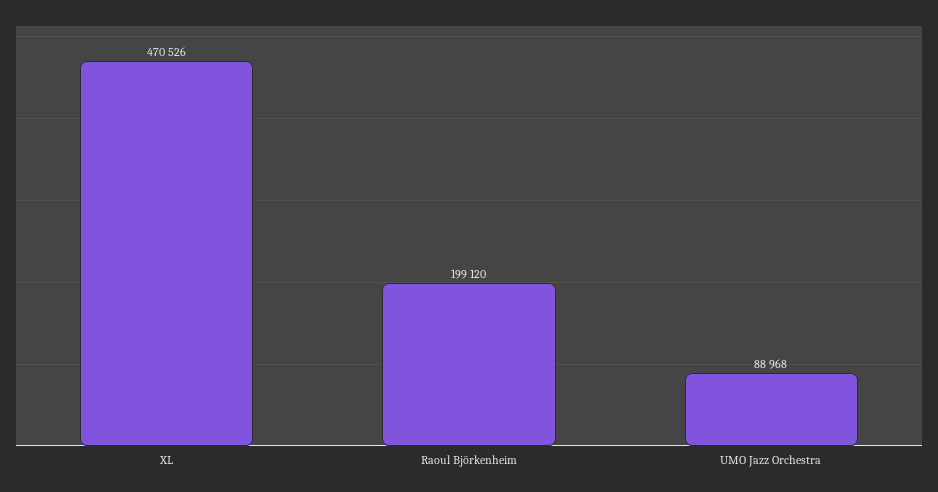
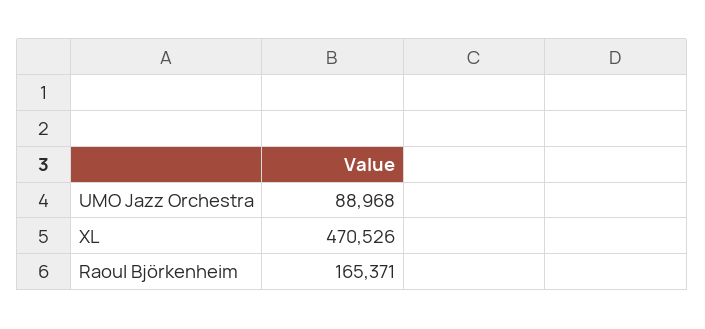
  {
    "XL": 470526,
-   "Raoul Björkenheim": 199120,
+   "Raoul Björkenheim": 165371,
    "UMO Jazz Orchestra": 88968
  }

